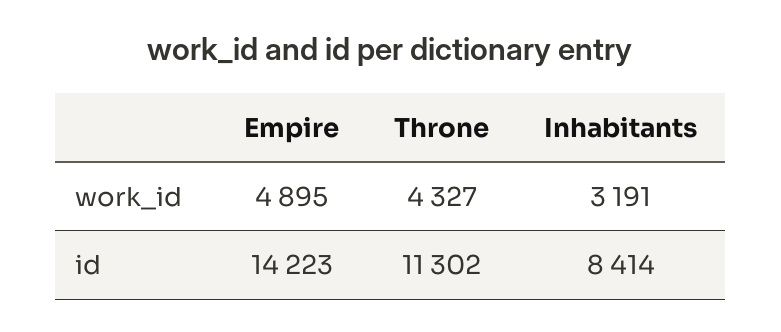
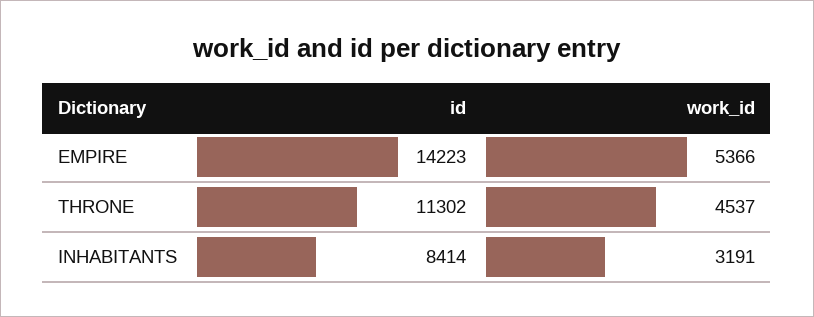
  {
    "Empire": {
-     "work_id": 4895,
+     "work_id": 5366,
      "id": 14223
    },
    "Throne": {
-     "work_id": 4327,
+     "work_id": 4537,
      "id": 11302
    },
    "Inhabitants": {
      "work_id": 3191,
      "id": 8414
    }
  }

